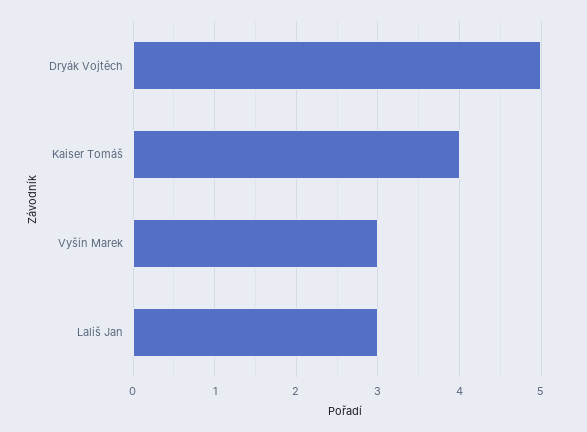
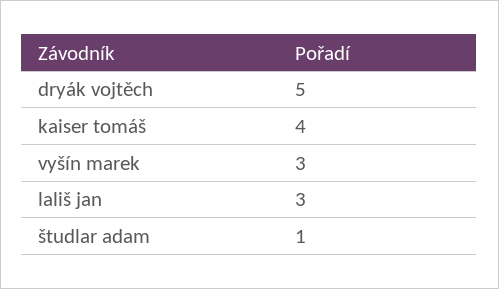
  {
    "Dryák Vojtěch": 5,
    "Kaiser Tomáš": 4,
    "Vyšín Marek": 3,
-   "Lališ Jan": 3
+   "Lališ Jan": 3,
+   "študlar adam": 1
  }

